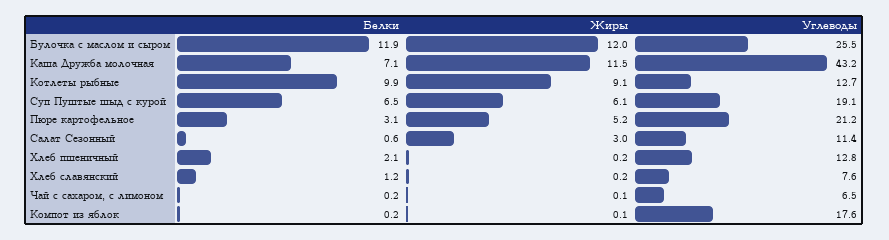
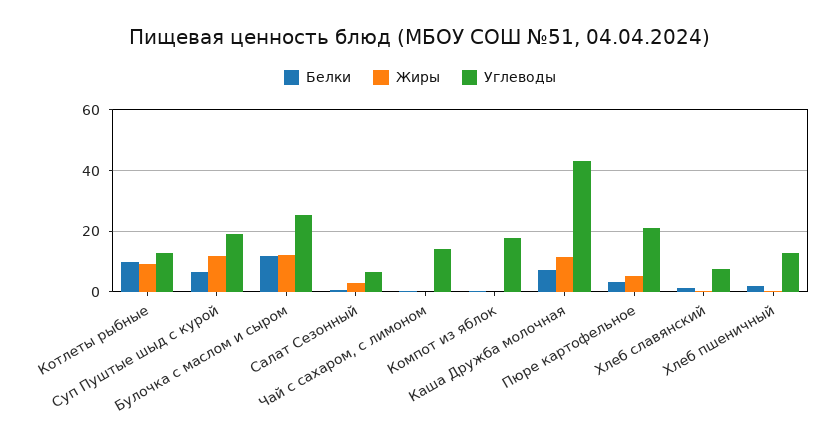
  {
    "Белки": {
      "Булочка с маслом и сыром": 11.9,
      "Каша Дружба молочная": 7.1,
      "Котлеты рыбные": 9.9,
      "Суп Пуштые шыд с курой": 6.5,
      "Пюре картофельное": 3.1,
      "Салат Сезонный": 0.6,
      "Хлеб пшеничный": 2.1,
      "Хлеб славянский": 1.2,
      "Чай с сахаром, с лимоном": 0.2,
      "Компот из яблок": 0.2
    },
    "Жиры": {
      "Булочка с маслом и сыром": 12,
      "Каша Дружба молочная": 11.5,
      "Котлеты рыбные": 9.1,
-     "Суп Пуштые шыд с курой": 6.1,
+     "Суп Пуштые шыд с курой": 12,
      "Пюре картофельное": 5.2,
      "Салат Сезонный": 3,
      "Хлеб пшеничный": 0.2,
      "Хлеб славянский": 0.2,
      "Чай с сахаром, с лимоном": 0.1,
      "Компот из яблок": 0.1
    },
    "Углеводы": {
      "Булочка с маслом и сыром": 25.5,
      "Каша Дружба молочная": 43.2,
      "Котлеты рыбные": 12.7,
      "Суп Пуштые шыд с курой": 19.1,
      "Пюре картофельное": 21.2,
-     "Салат Сезонный": 11.4,
+     "Салат Сезонный": 6,
      "Хлеб пшеничный": 12.8,
      "Хлеб славянский": 7.6,
-     "Чай с сахаром, с лимоном": 6.5,
+     "Чай с сахаром, с лимоном": 14,
      "Компот из яблок": 17.6
    }
  }

